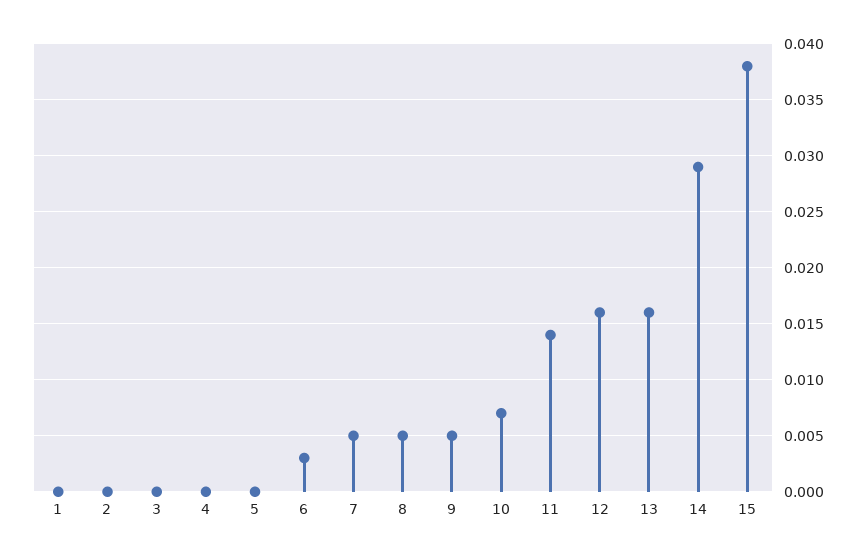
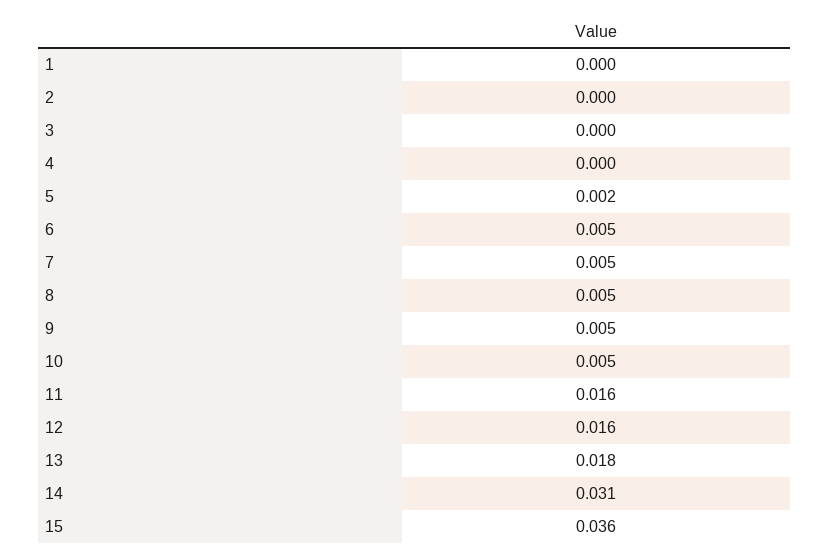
  {
    "1": 0,
    "2": 0,
    "3": 0,
    "4": 0,
-   "5": 0,
+   "5": 0.002,
-   "6": 0.003,
+   "6": 0.005,
    "7": 0.005,
    "8": 0.005,
    "9": 0.005,
-   "10": 0.007,
+   "10": 0.005,
-   "11": 0.014,
+   "11": 0.016,
    "12": 0.016,
-   "13": 0.016,
+   "13": 0.018,
-   "14": 0.029,
+   "14": 0.031,
-   "15": 0.038
+   "15": 0.036
  }

